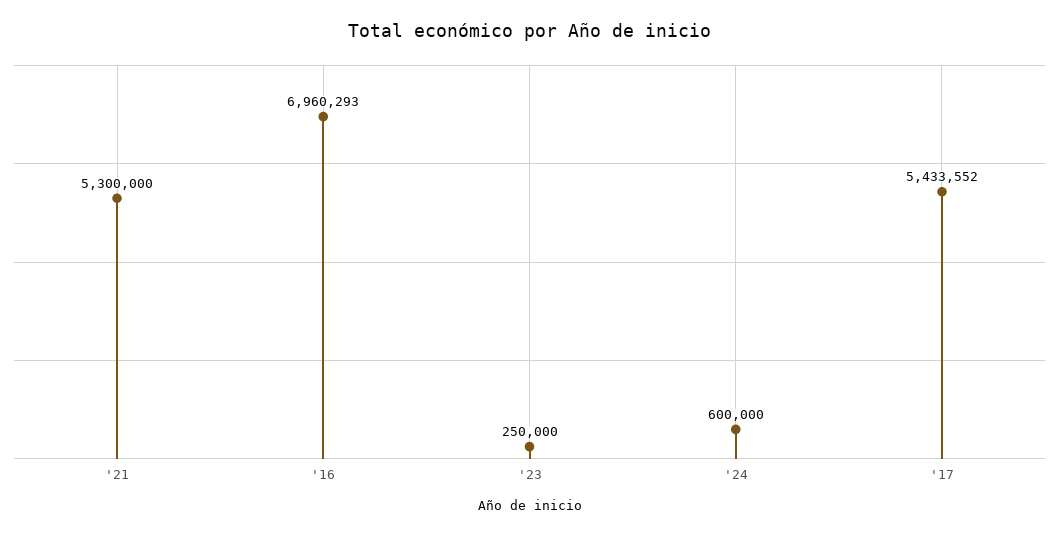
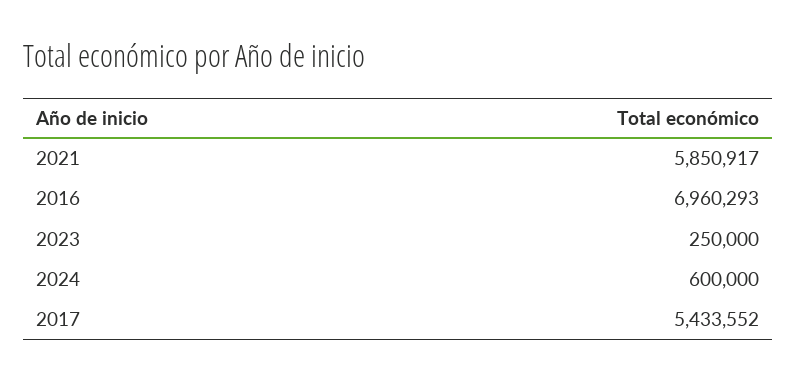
  {
-   "'21": 5300000,
+   "'21": 5850917,
    "'16": 6960293,
    "'23": 250000,
    "'24": 600000,
    "'17": 5433552
  }

